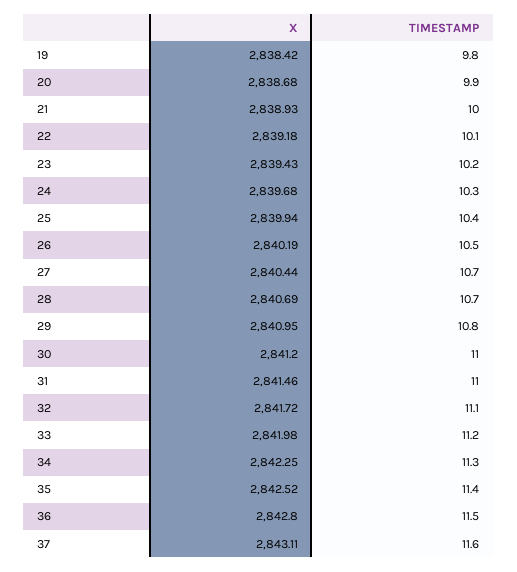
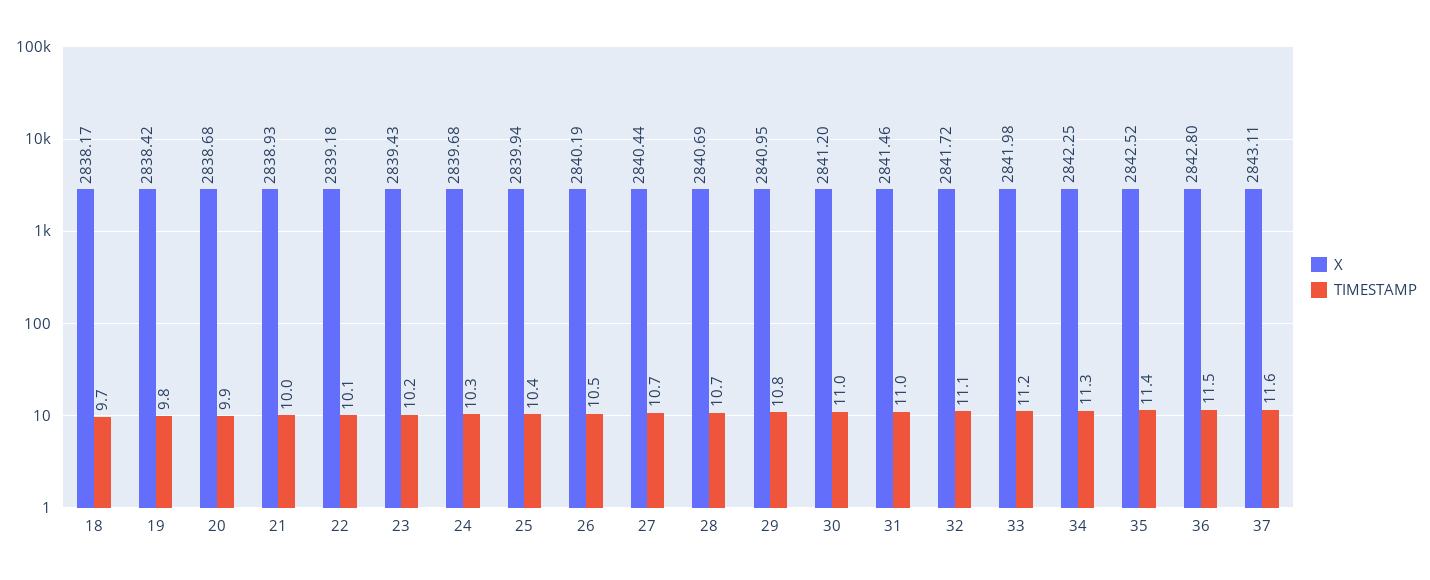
  {
    "X": {
      "19": 2838.42,
      "20": 2838.68,
      "21": 2838.93,
      "22": 2839.18,
      "23": 2839.43,
      "24": 2839.68,
      "25": 2839.94,
      "26": 2840.19,
      "27": 2840.44,
      "28": 2840.69,
      "29": 2840.95,
      "30": 2841.2,
      "31": 2841.46,
      "32": 2841.72,
      "33": 2841.98,
      "34": 2842.25,
      "35": 2842.52,
      "36": 2842.8,
-     "37": 2843.11
+     "37": 2843.11,
+     "18": 2838.17
    },
    "TIMESTAMP": {
      "19": 9.8,
      "20": 9.9,
      "21": 10,
      "22": 10.1,
      "23": 10.2,
      "24": 10.3,
      "25": 10.4,
      "26": 10.5,
      "27": 10.7,
      "28": 10.7,
      "29": 10.8,
      "30": 11,
      "31": 11,
      "32": 11.1,
      "33": 11.2,
      "34": 11.3,
      "35": 11.4,
      "36": 11.5,
-     "37": 11.6
+     "37": 11.6,
+     "18": 9.7
    }
  }

